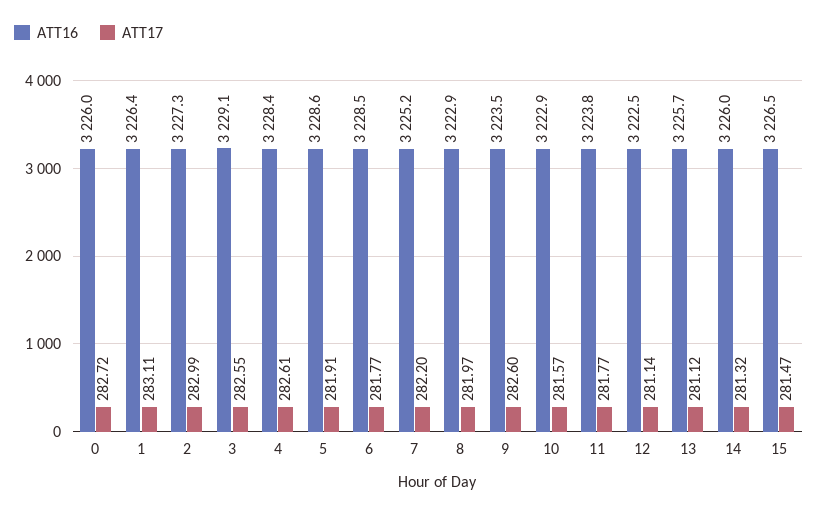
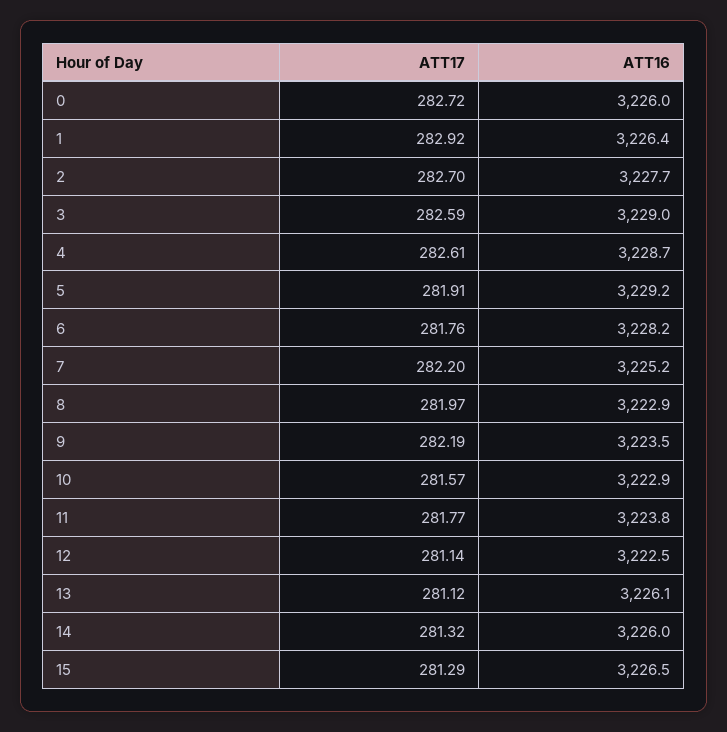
  {
    "ATT16": {
      "0": 3226,
      "1": 3226.4,
-     "2": 3227.3,
+     "2": 3227.7,
-     "3": 3229.1,
+     "3": 3229,
-     "4": 3228.4,
+     "4": 3228.7,
-     "5": 3228.6,
+     "5": 3229.2,
-     "6": 3228.5,
+     "6": 3228.2,
      "7": 3225.2,
      "8": 3222.9,
      "9": 3223.5,
      "10": 3222.9,
      "11": 3223.8,
      "12": 3222.5,
-     "13": 3225.7,
+     "13": 3226.1,
      "14": 3226,
      "15": 3226.5
    },
    "ATT17": {
      "0": 282.72,
-     "1": 283.11,
+     "1": 282.92,
-     "2": 282.99,
+     "2": 282.7,
-     "3": 282.55,
+     "3": 282.59,
      "4": 282.61,
      "5": 281.91,
-     "6": 281.77,
+     "6": 281.76,
      "7": 282.2,
      "8": 281.97,
-     "9": 282.6,
+     "9": 282.19,
      "10": 281.57,
      "11": 281.77,
      "12": 281.14,
      "13": 281.12,
      "14": 281.32,
-     "15": 281.47
+     "15": 281.29
    }
  }

